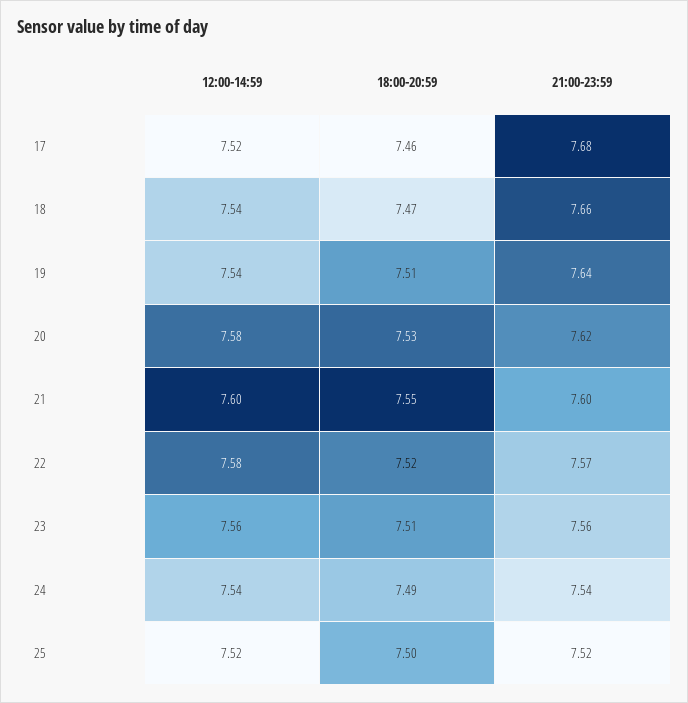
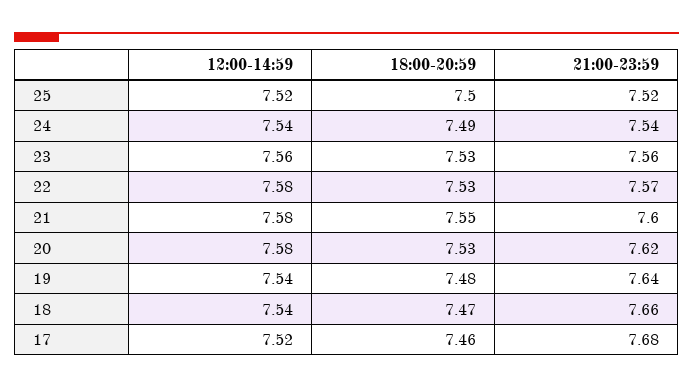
  {
    "12:00-14:59": {
      "17": 7.52,
      "18": 7.54,
      "19": 7.54,
      "20": 7.58,
-     "21": 7.6,
+     "21": 7.58,
      "22": 7.58,
      "23": 7.56,
      "24": 7.54,
      "25": 7.52
    },
    "18:00-20:59": {
      "17": 7.46,
      "18": 7.47,
-     "19": 7.51,
+     "19": 7.48,
      "20": 7.53,
      "21": 7.55,
-     "22": 7.52,
+     "22": 7.53,
-     "23": 7.51,
+     "23": 7.53,
      "24": 7.49,
      "25": 7.5
    },
    "21:00-23:59": {
      "17": 7.68,
      "18": 7.66,
      "19": 7.64,
      "20": 7.62,
      "21": 7.6,
      "22": 7.57,
      "23": 7.56,
      "24": 7.54,
      "25": 7.52
    }
  }

